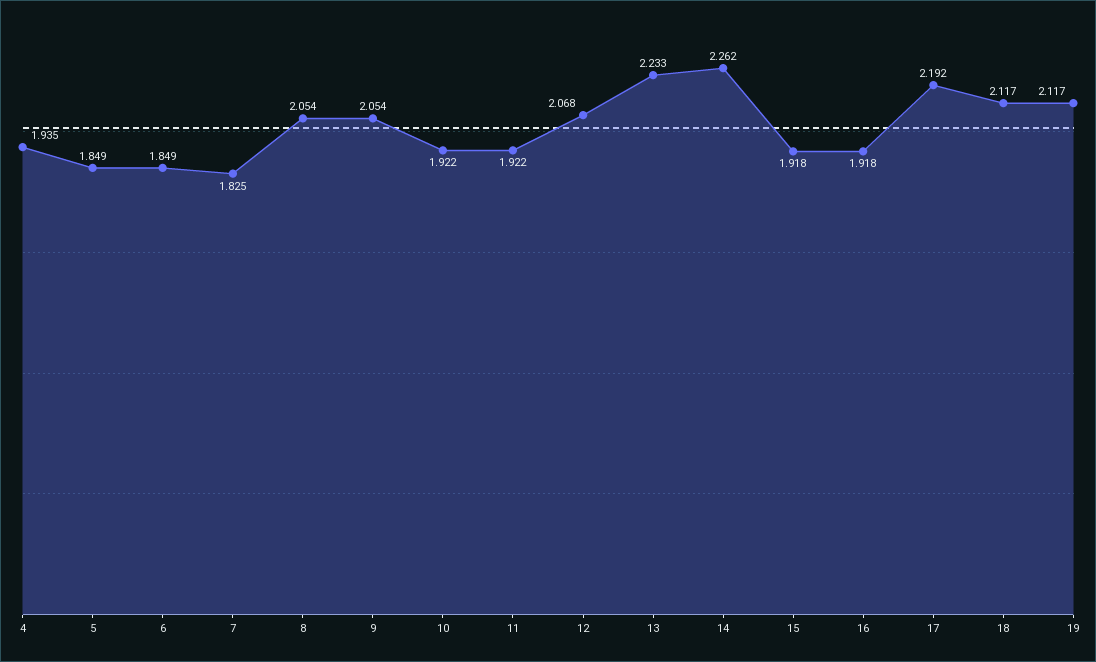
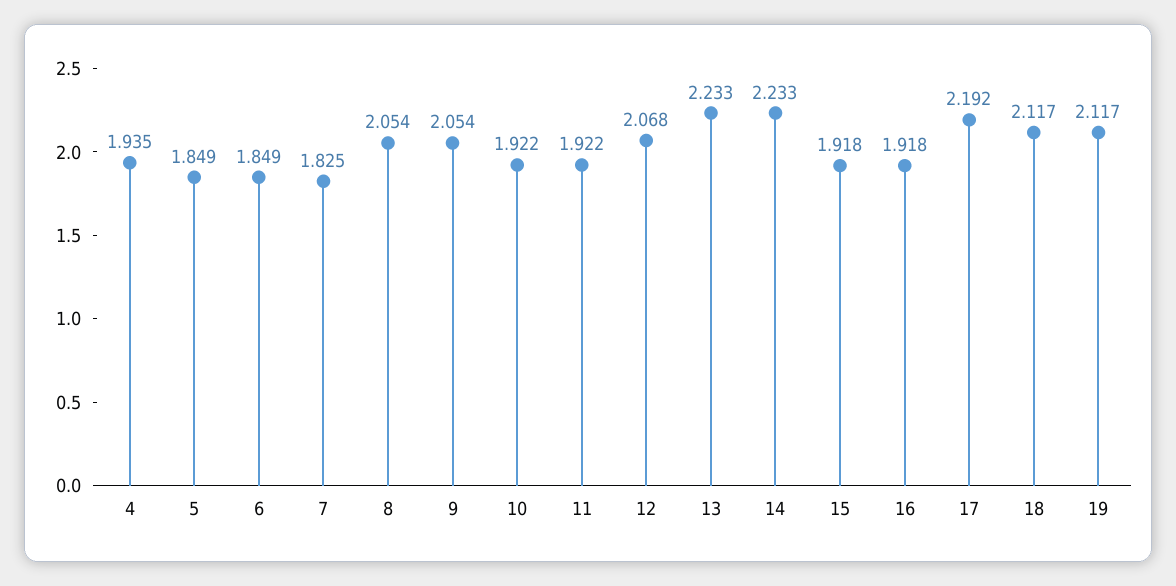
  {
    "4": 1.935,
    "5": 1.849,
    "6": 1.849,
    "7": 1.825,
    "8": 2.054,
    "9": 2.054,
    "10": 1.922,
    "11": 1.922,
    "12": 2.068,
    "13": 2.233,
-   "14": 2.262,
+   "14": 2.233,
    "15": 1.918,
    "16": 1.918,
    "17": 2.192,
    "18": 2.117,
    "19": 2.117
  }

